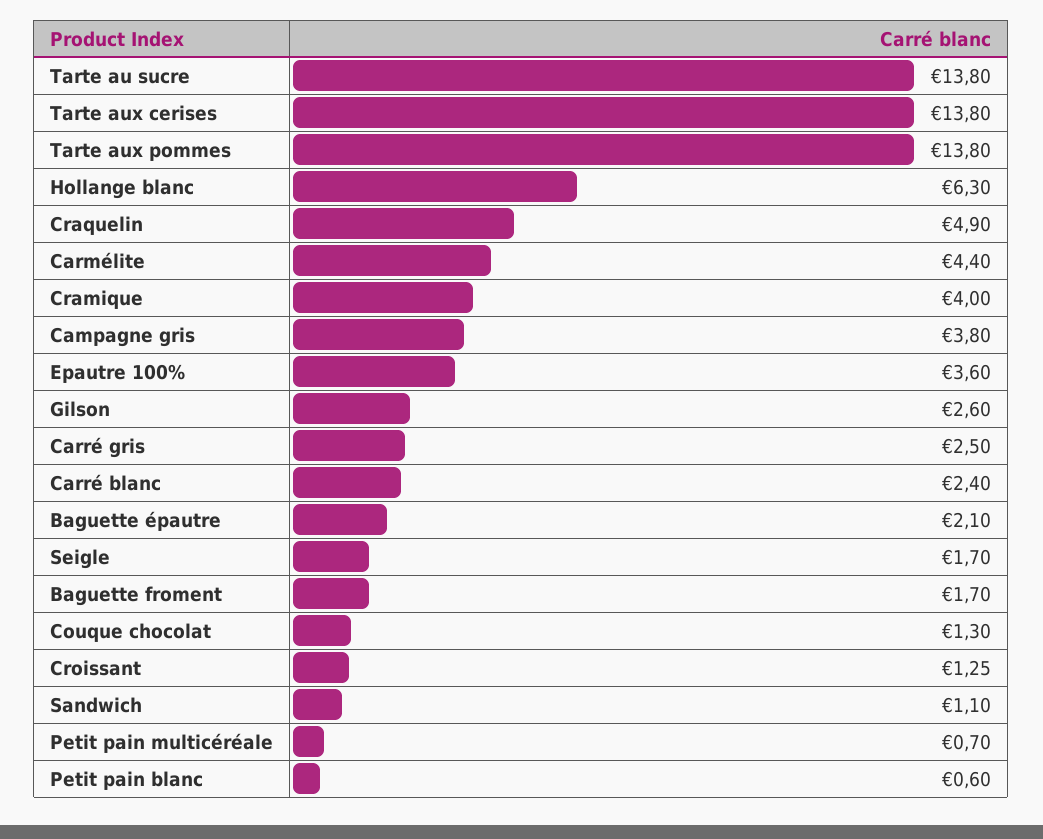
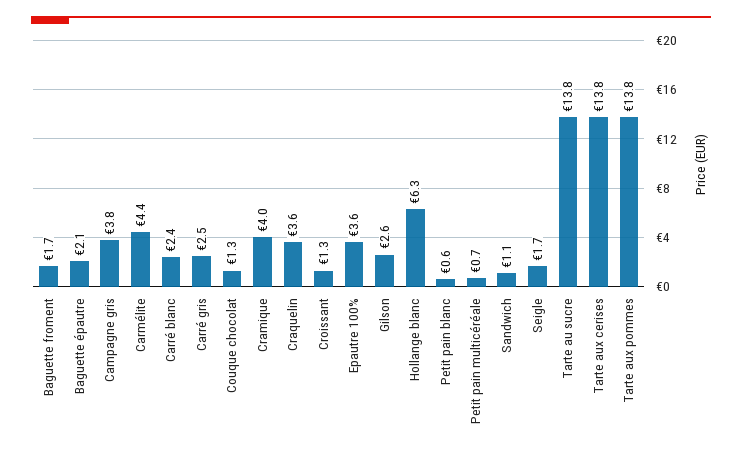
  {
    "Tarte au sucre": 13.8,
    "Tarte aux cerises": 13.8,
    "Tarte aux pommes": 13.8,
    "Hollange blanc": 6.3,
-   "Craquelin": 4.9,
+   "Craquelin": 3.6,
    "Carmélite": 4.4,
    "Cramique": 4,
    "Campagne gris": 3.8,
    "Epautre 100%": 3.6,
    "Gilson": 2.6,
    "Carré gris": 2.5,
    "Carré blanc": 2.4,
    "Baguette épautre": 2.1,
    "Seigle": 1.7,
    "Baguette froment": 1.7,
    "Couque chocolat": 1.3,
    "Croissant": 1.25,
    "Sandwich": 1.1,
    "Petit pain multicéréale": 0.7,
    "Petit pain blanc": 0.6
  }

